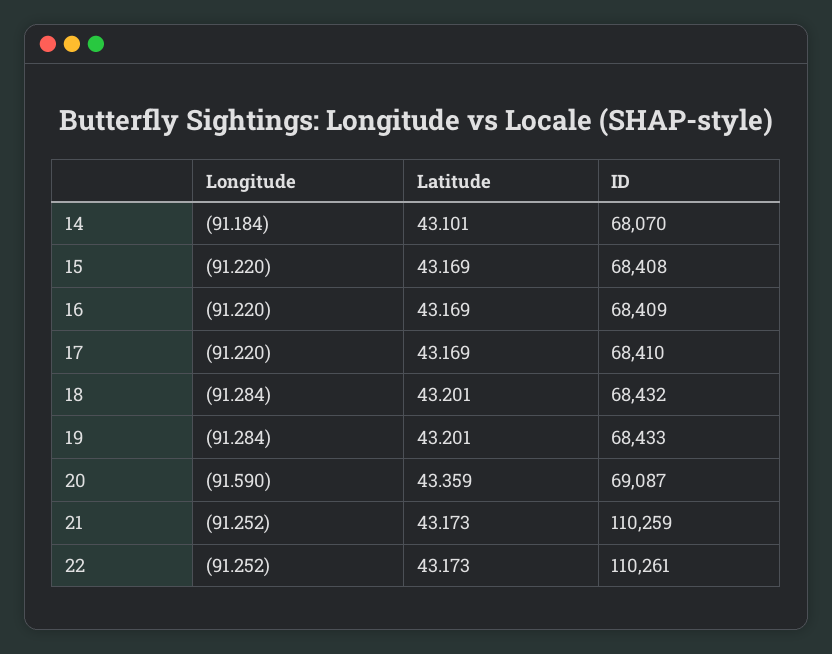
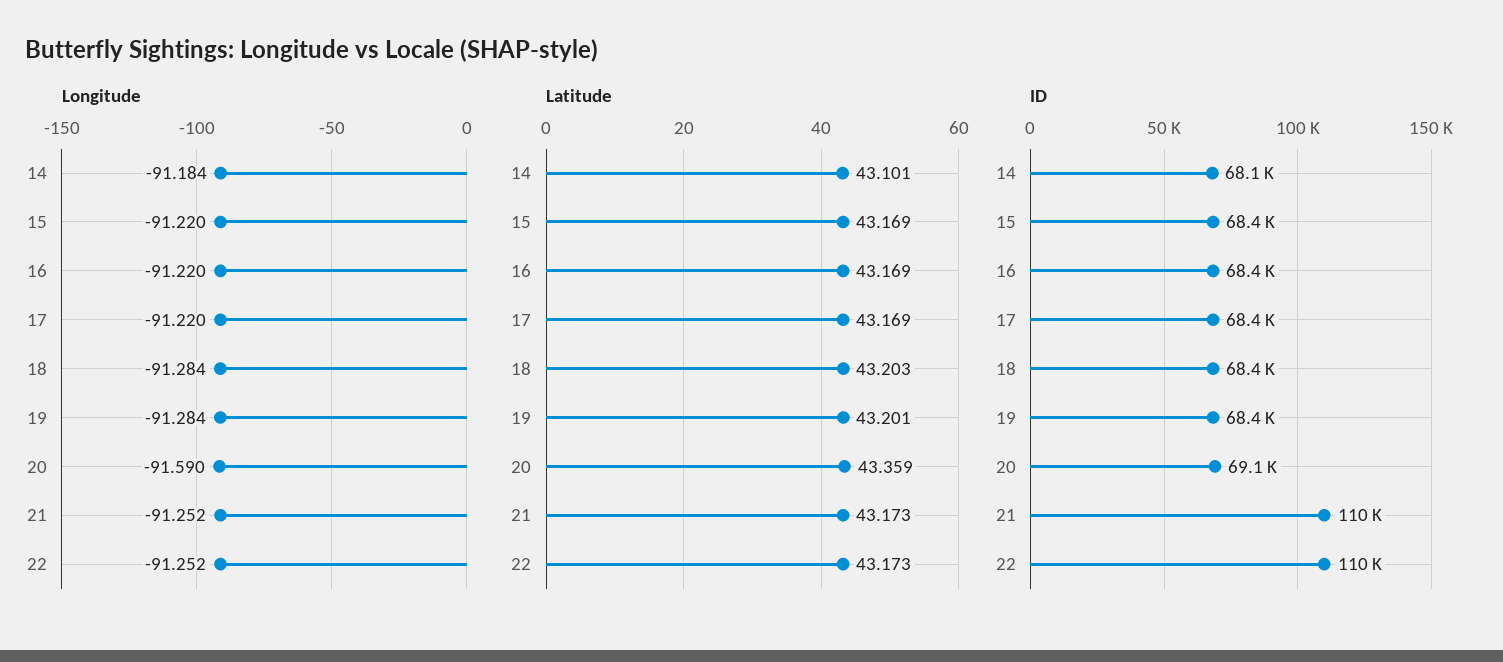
  {
    "Longitude": {
      "14": -91.184,
      "15": -91.22,
      "16": -91.22,
      "17": -91.22,
      "18": -91.284,
      "19": -91.284,
      "20": -91.59,
      "21": -91.252,
      "22": -91.252
    },
    "Latitude": {
      "14": 43.101,
      "15": 43.169,
      "16": 43.169,
      "17": 43.169,
-     "18": 43.201,
+     "18": 43.203,
      "19": 43.201,
      "20": 43.359,
      "21": 43.173,
      "22": 43.173
    },
    "ID": {
      "14": 68070,
      "15": 68408,
      "16": 68409,
      "17": 68410,
      "18": 68432,
      "19": 68433,
      "20": 69087,
      "21": 110259,
      "22": 110261
    }
  }

